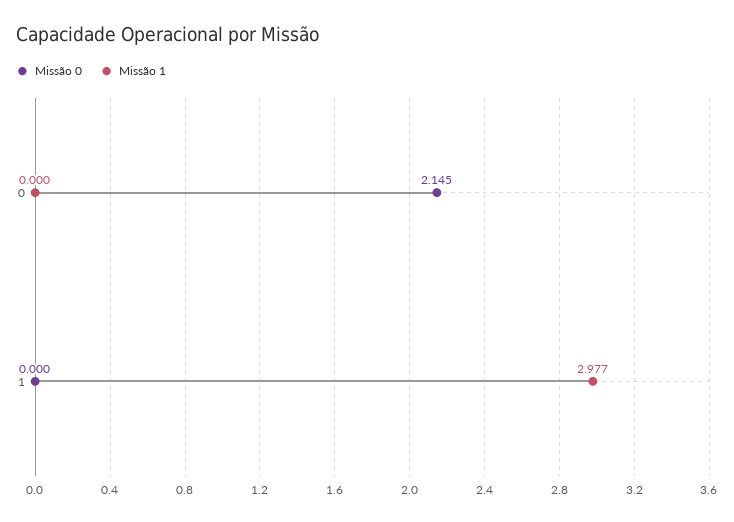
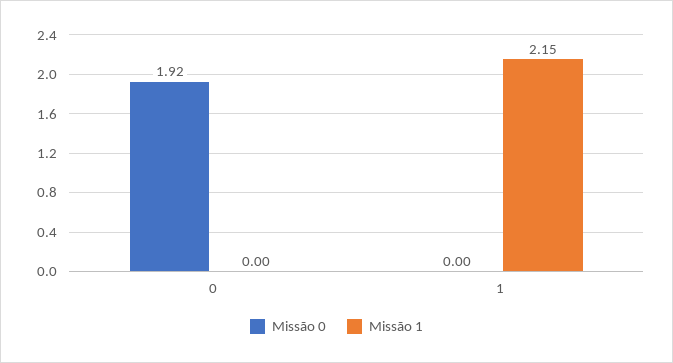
  {
    "Missão 0": {
-     "0": 2.145,
+     "0": 1.92,
      "1": 0
    },
    "Missão 1": {
      "0": 0,
-     "1": 2.977
+     "1": 2.15
    }
  }

